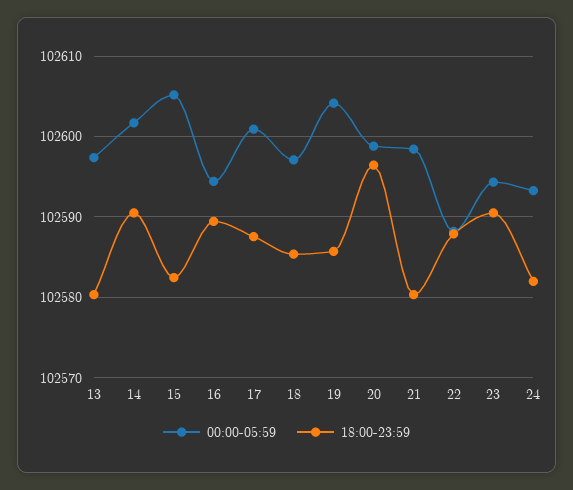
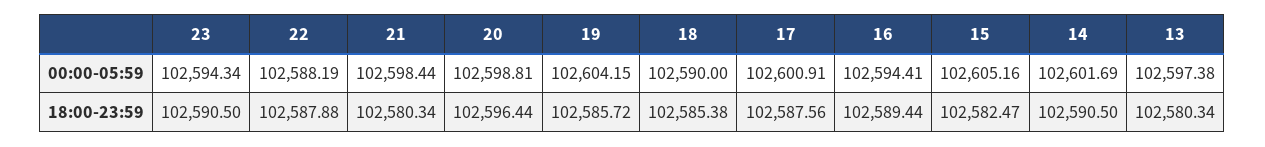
  {
    "00:00-05:59": {
      "13": 102597.38,
      "14": 102601.69,
      "15": 102605.16,
      "16": 102594.41,
      "17": 102600.91,
-     "18": 102597,
+     "18": 102590,
      "19": 102604.15,
      "20": 102598.81,
      "21": 102598.44,
      "22": 102588.19,
-     "23": 102594.34,
+     "23": 102594.34
-     "24": 102593
    },
    "18:00-23:59": {
      "13": 102580.34,
      "14": 102590.5,
      "15": 102582.47,
      "16": 102589.44,
      "17": 102587.56,
      "18": 102585.38,
      "19": 102585.72,
      "20": 102596.44,
      "21": 102580.34,
      "22": 102587.88,
-     "23": 102590.5,
+     "23": 102590.5
-     "24": 102582
    }
  }

